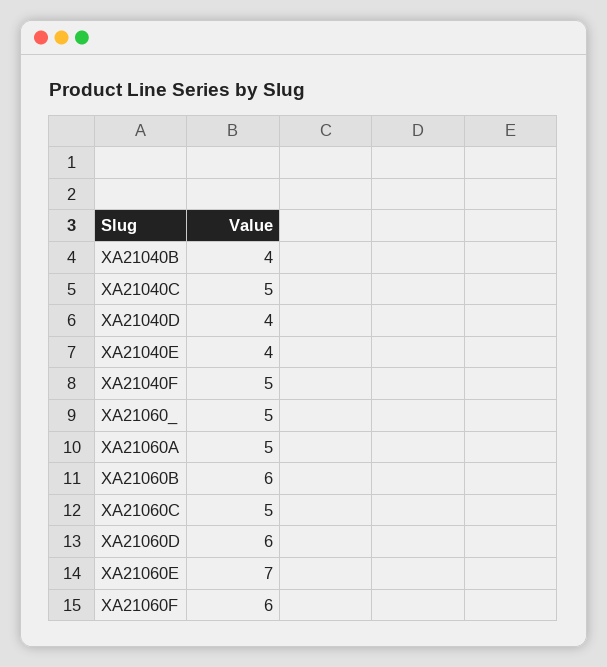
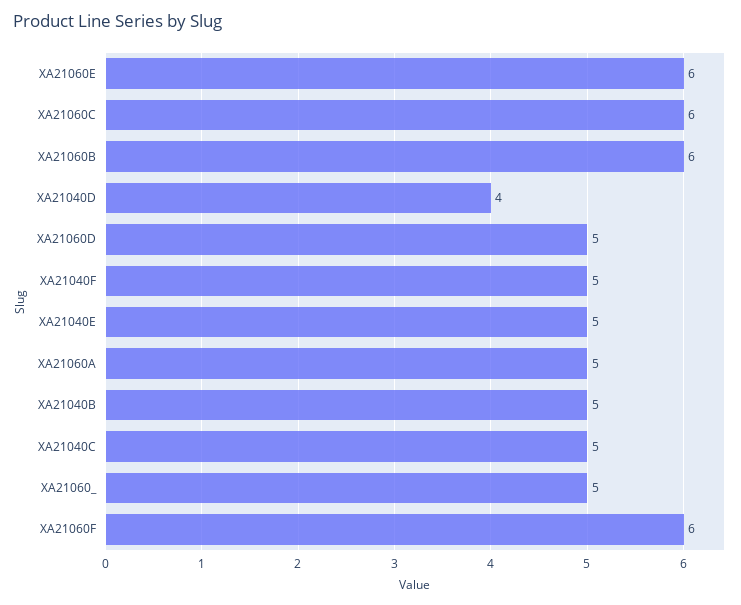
  {
-   "XA21040B": 4,
+   "XA21040B": 5,
    "XA21040C": 5,
    "XA21040D": 4,
-   "XA21040E": 4,
+   "XA21040E": 5,
    "XA21040F": 5,
    "XA21060_": 5,
    "XA21060A": 5,
    "XA21060B": 6,
-   "XA21060C": 5,
+   "XA21060C": 6,
-   "XA21060D": 6,
+   "XA21060D": 5,
-   "XA21060E": 7,
+   "XA21060E": 6,
    "XA21060F": 6
  }

